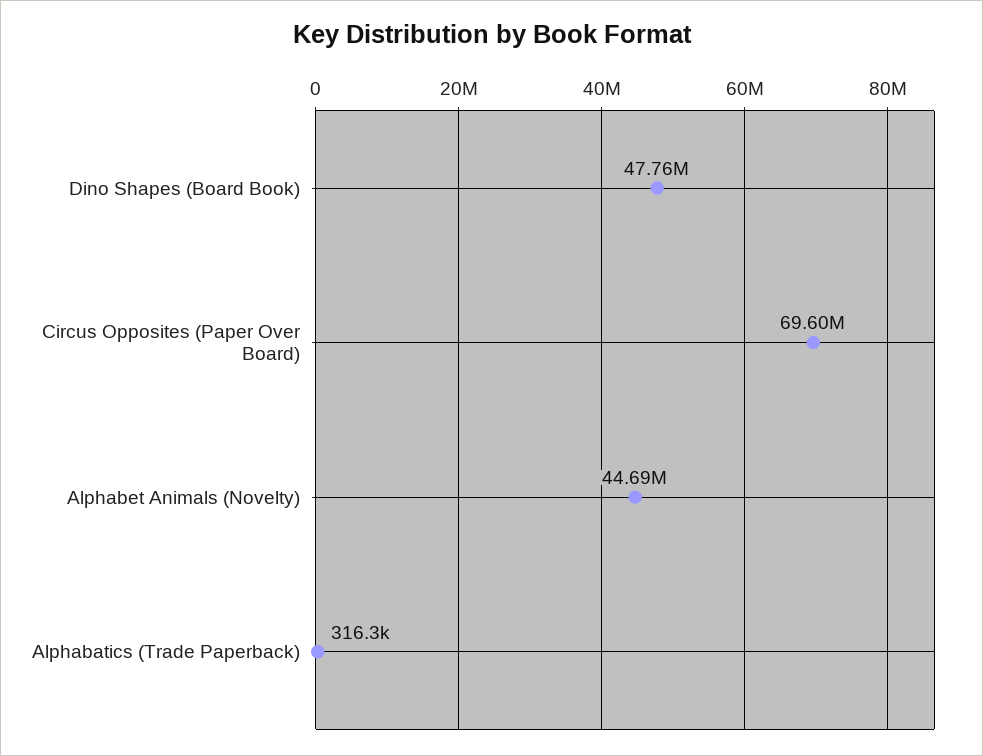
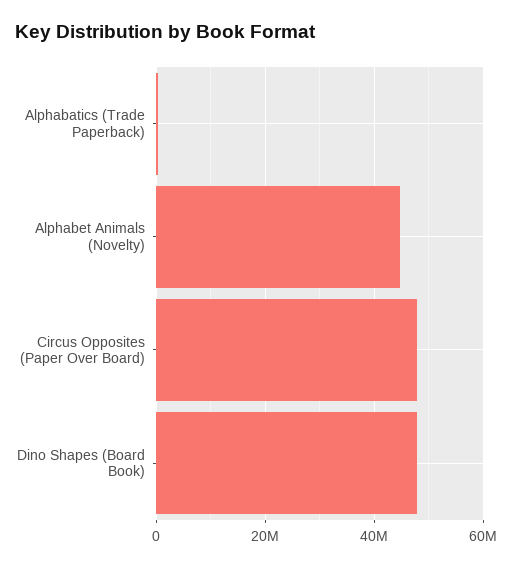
  {
    "Dino Shapes (Board Book)": 47760000,
-   "Circus Opposites (Paper Over Board)": 69600000,
+   "Circus Opposites (Paper Over Board)": 48000000,
    "Alphabet Animals (Novelty)": 44690000,
    "Alphabatics (Trade Paperback)": 316300
  }

